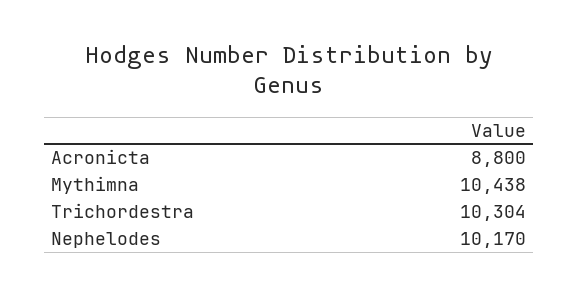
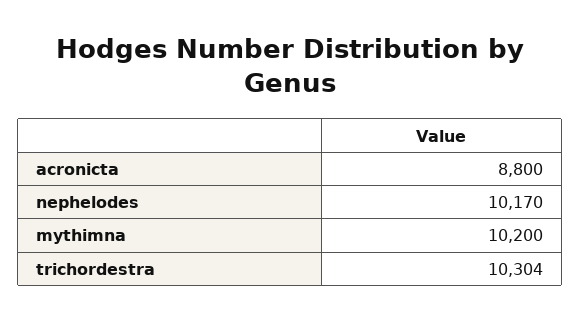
  {
    "Acronicta": 8800,
-   "Mythimna": 10438,
+   "Mythimna": 10200,
    "Trichordestra": 10304,
    "Nephelodes": 10170
  }

